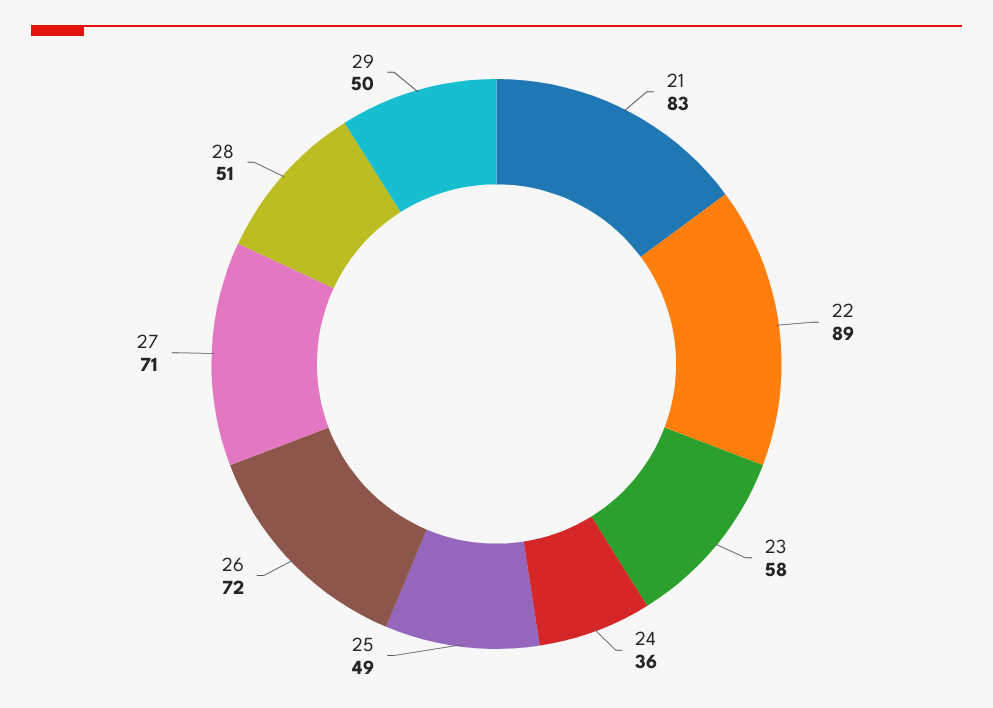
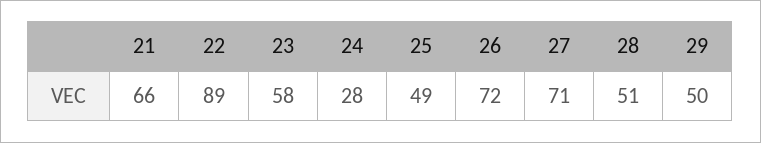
  {
-   "21": 83,
+   "21": 66,
    "22": 89,
    "23": 58,
-   "24": 36,
+   "24": 28,
    "25": 49,
    "26": 72,
    "27": 71,
    "28": 51,
    "29": 50
  }

